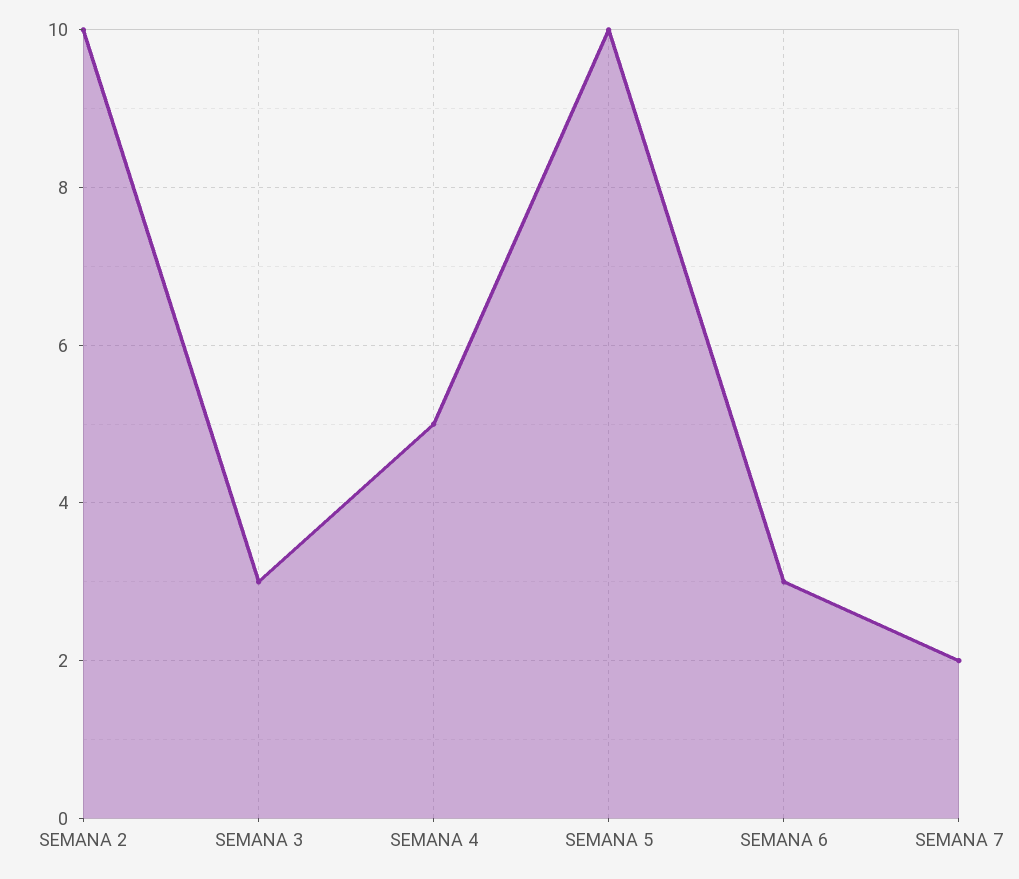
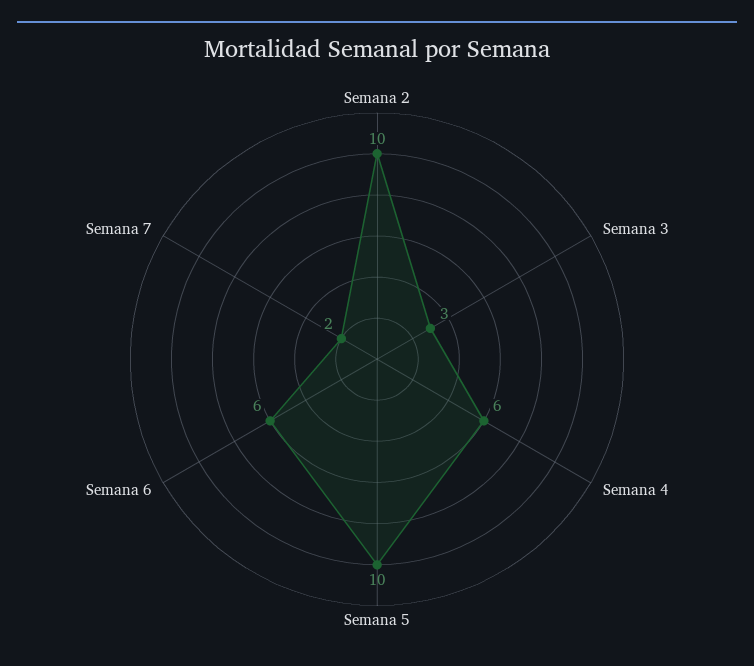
  {
    "SEMANA 2": 10,
    "SEMANA 3": 3,
-   "SEMANA 4": 5,
+   "SEMANA 4": 6,
    "SEMANA 5": 10,
-   "SEMANA 6": 3,
+   "SEMANA 6": 6,
    "SEMANA 7": 2
  }

